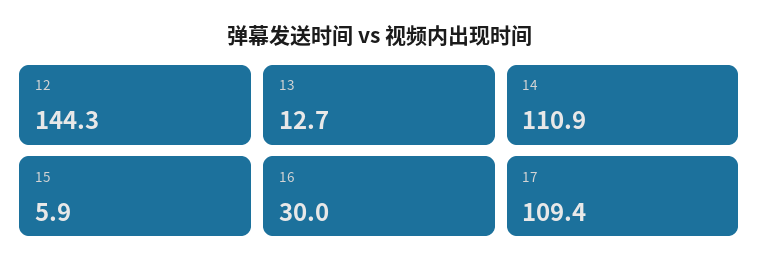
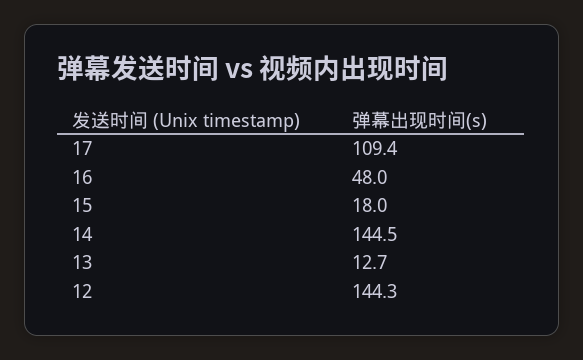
  {
    "12": 144.3,
    "13": 12.7,
-   "14": 110.9,
+   "14": 144.5,
-   "15": 5.9,
+   "15": 18,
-   "16": 30,
+   "16": 48,
    "17": 109.4
  }

